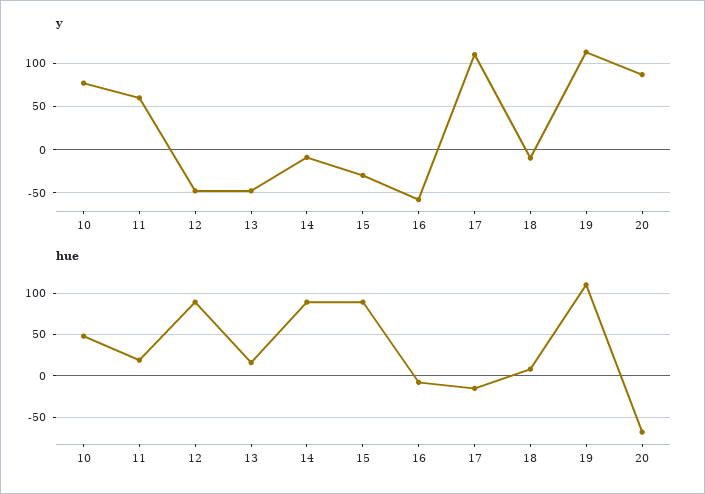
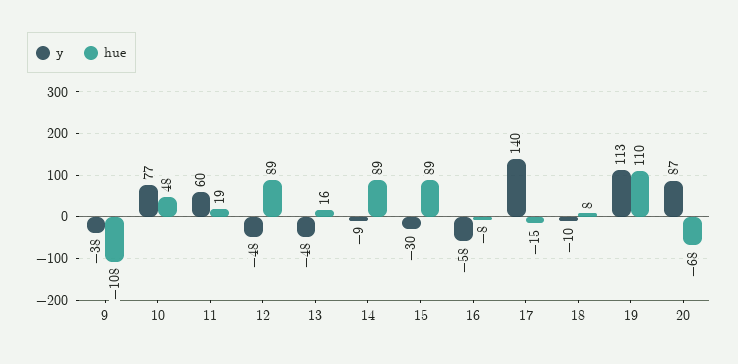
  {
    "y": {
      "10": 77,
      "11": 60,
      "12": -48,
      "13": -48,
      "14": -9,
      "15": -30,
      "16": -58,
-     "17": 110,
+     "17": 140,
      "18": -10,
      "19": 113,
-     "20": 87
+     "20": 87,
+     "9": -38
    },
    "hue": {
      "10": 48,
      "11": 19,
      "12": 89,
      "13": 16,
      "14": 89,
      "15": 89,
      "16": -8,
      "17": -15,
      "18": 8,
      "19": 110,
-     "20": -68
+     "20": -68,
+     "9": -108
    }
  }

